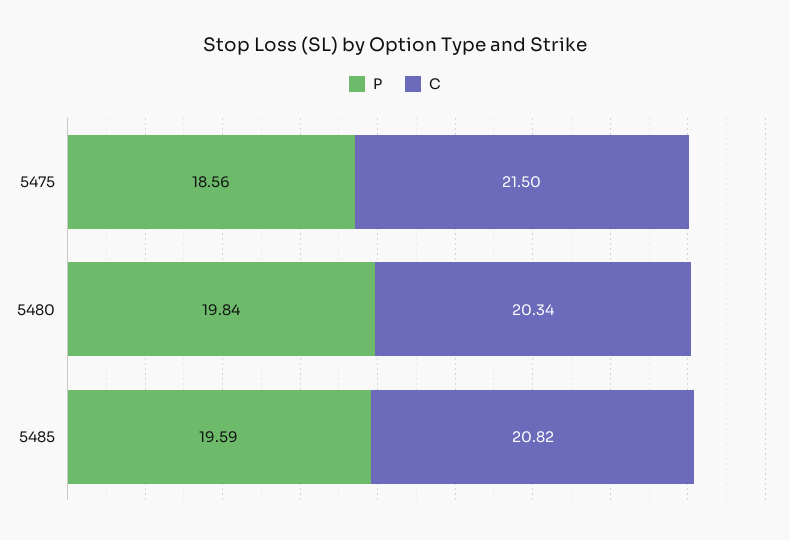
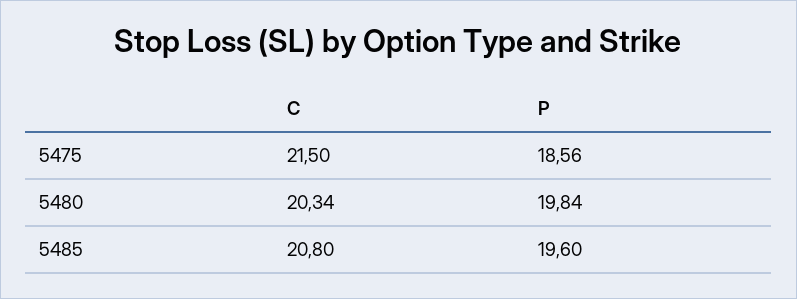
  {
    "P": {
      "5475": 18.56,
      "5480": 19.84,
-     "5485": 19.59
+     "5485": 19.6
    },
    "C": {
      "5475": 21.5,
      "5480": 20.34,
-     "5485": 20.82
+     "5485": 20.8
    }
  }

